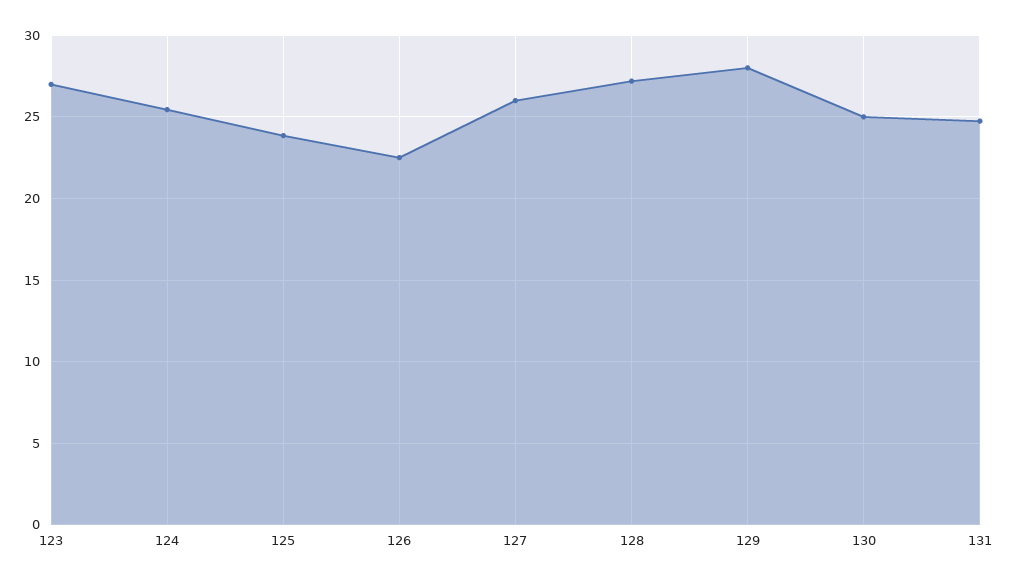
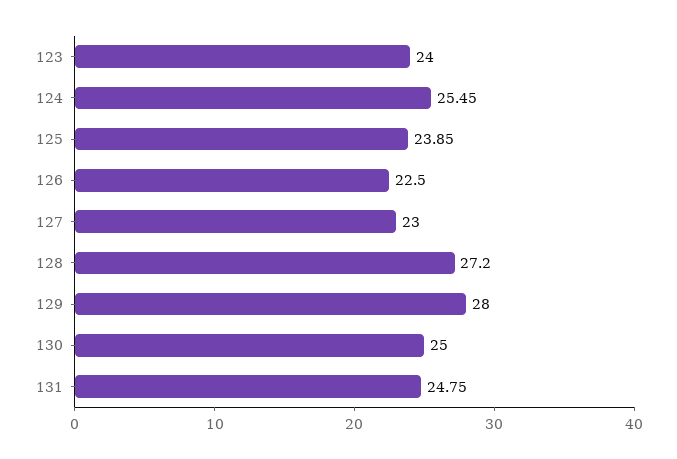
  {
-   "123": 27,
+   "123": 24,
    "124": 25.45,
    "125": 23.85,
    "126": 22.5,
-   "127": 26,
+   "127": 23,
    "128": 27.2,
    "129": 28,
    "130": 25,
    "131": 24.75
  }

